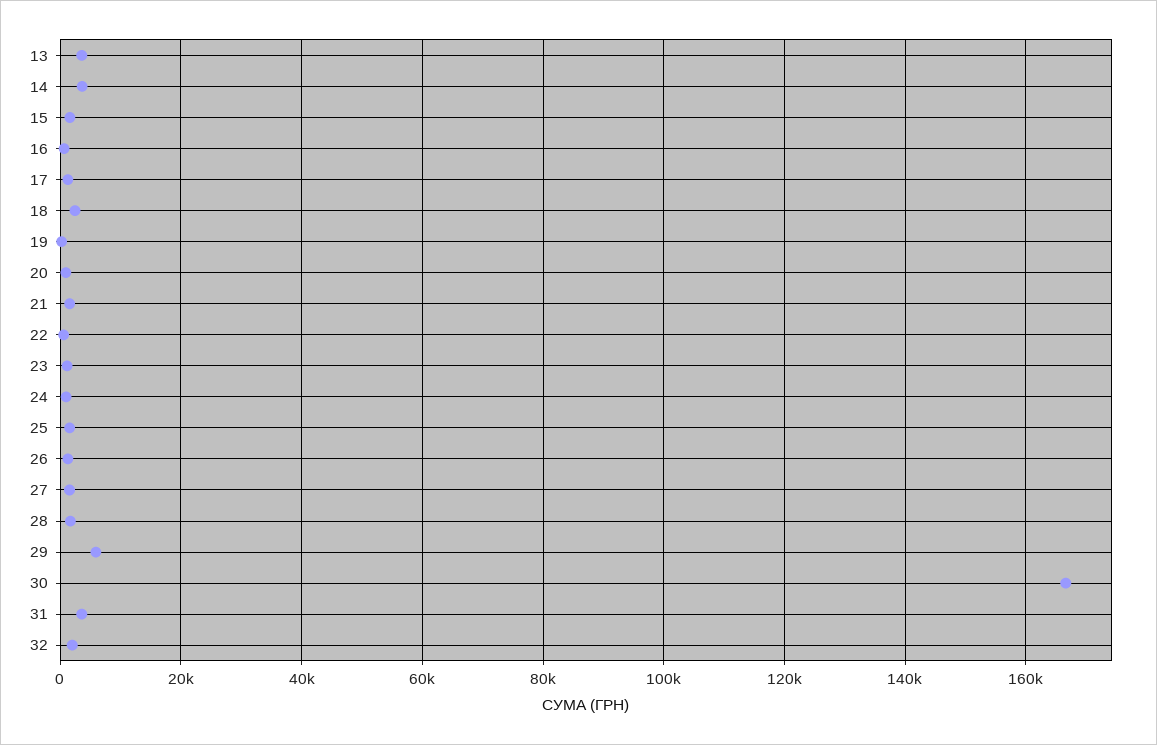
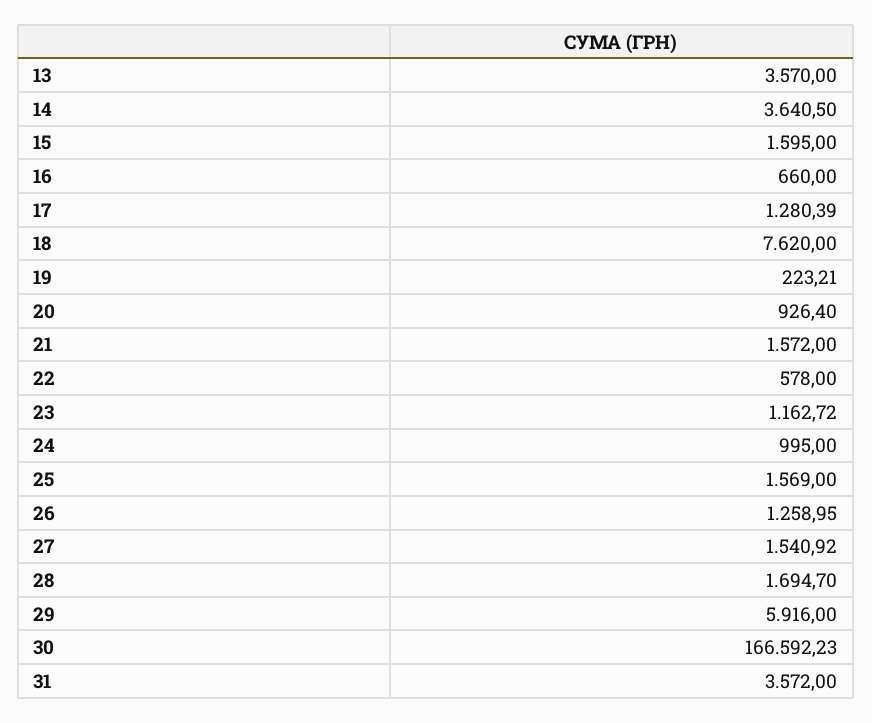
  {
    "13": 3570,
    "14": 3640.5,
    "15": 1595,
    "16": 660,
    "17": 1280.39,
-   "18": 2000,
+   "18": 7620,
    "19": 223.21,
    "20": 926.4,
    "21": 1572,
    "22": 578,
    "23": 1162.72,
    "24": 995,
    "25": 1569,
    "26": 1258.95,
    "27": 1540.92,
    "28": 1694.7,
    "29": 5916,
    "30": 166592.23,
-   "31": 3572,
+   "31": 3572
-   "32": 2000
  }

